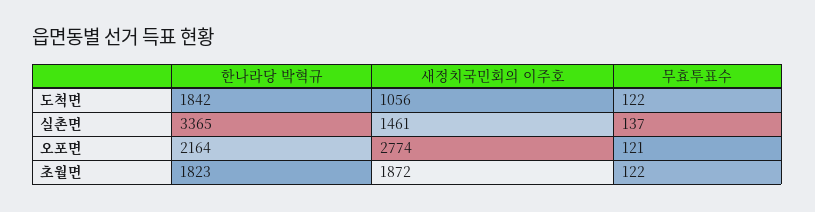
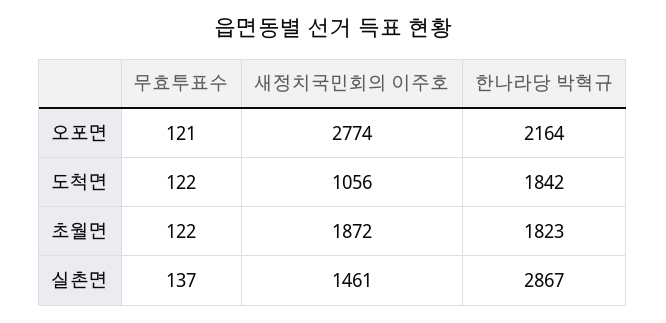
  {
    "한나라당 박혁규": {
      "도척면": 1842,
-     "실촌면": 3365,
+     "실촌면": 2867,
      "오포면": 2164,
      "초월면": 1823
    },
    "새정치국민회의 이주호": {
      "도척면": 1056,
      "실촌면": 1461,
      "오포면": 2774,
      "초월면": 1872
    },
    "무효투표수": {
      "도척면": 122,
      "실촌면": 137,
      "오포면": 121,
      "초월면": 122
    }
  }

